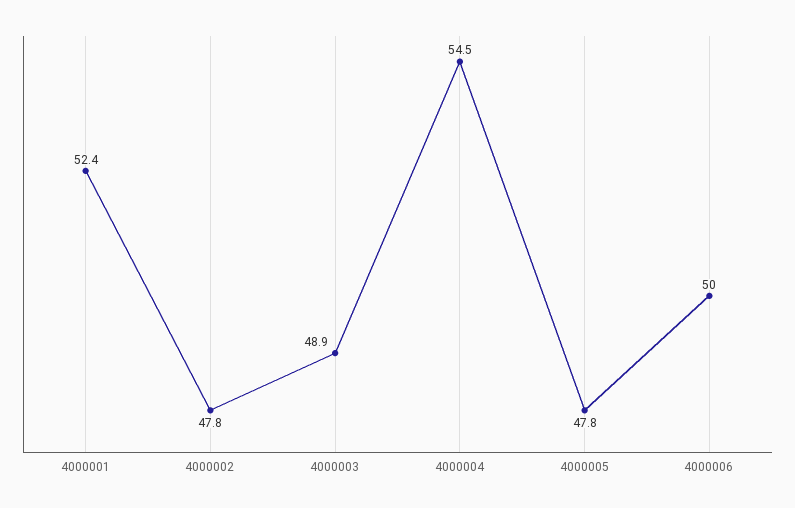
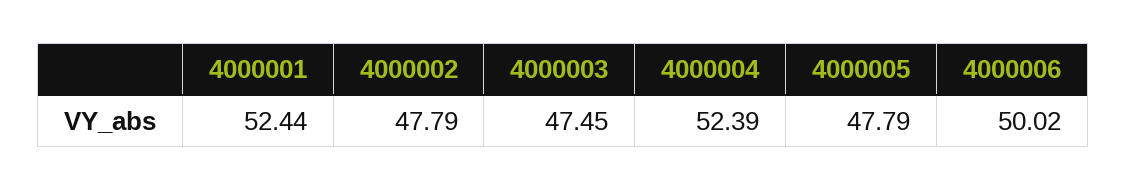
  {
    "4000001": 52.44,
    "4000002": 47.79,
-   "4000003": 48.9,
+   "4000003": 47.45,
-   "4000004": 54.5,
+   "4000004": 52.39,
    "4000005": 47.79,
    "4000006": 50.02
  }

